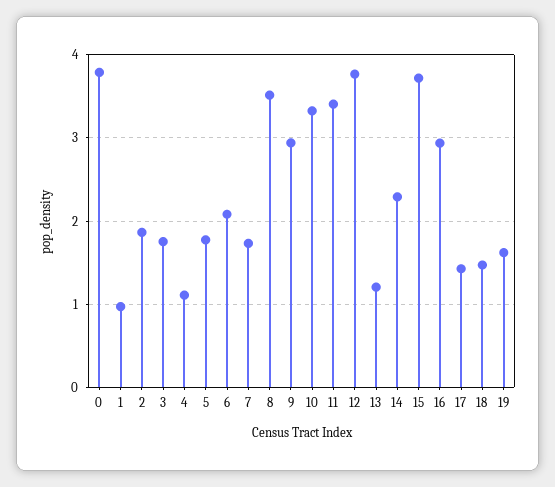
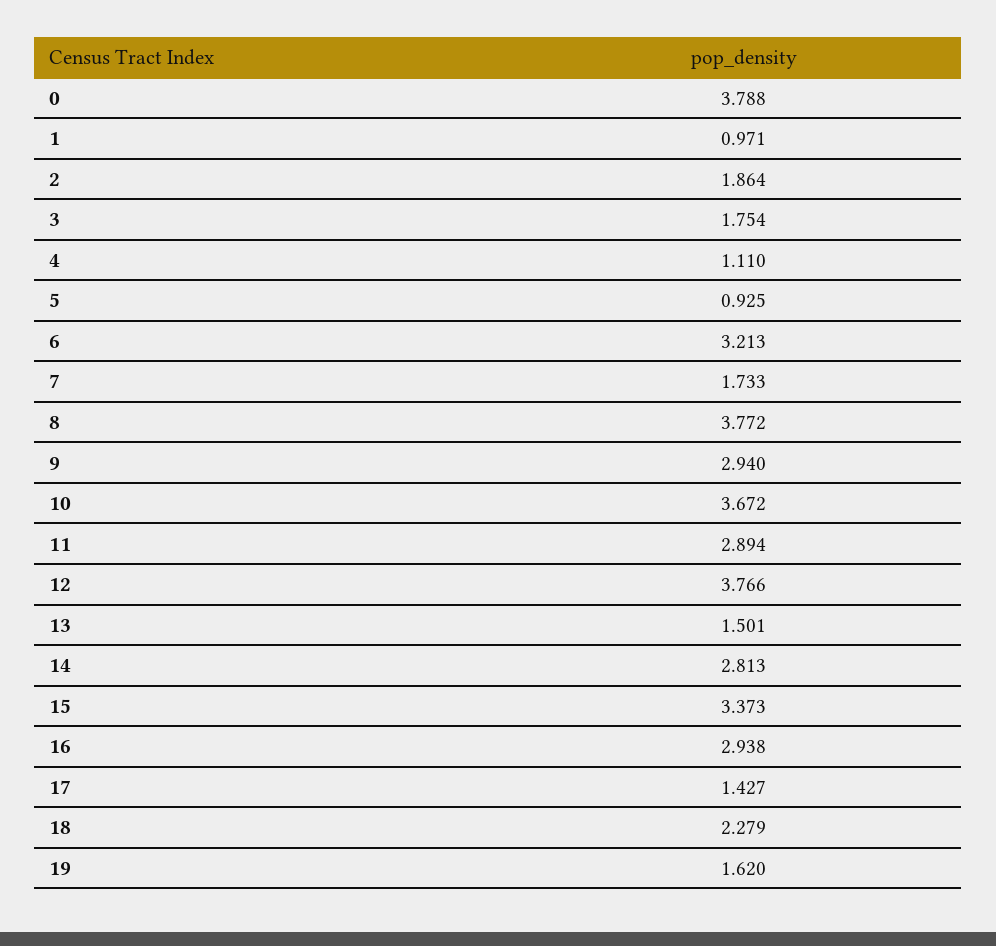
  {
    "0": 3.788,
    "1": 0.971,
    "2": 1.864,
    "3": 1.754,
    "4": 1.11,
-   "5": 1.8,
+   "5": 0.925,
-   "6": 2.1,
+   "6": 3.213,
    "7": 1.733,
-   "8": 3.5,
+   "8": 3.772,
    "9": 2.94,
-   "10": 3.3,
+   "10": 3.672,
-   "11": 3.4,
+   "11": 2.894,
    "12": 3.766,
-   "13": 1.2,
+   "13": 1.501,
-   "14": 2.3,
+   "14": 2.813,
-   "15": 3.7,
+   "15": 3.373,
    "16": 2.938,
    "17": 1.427,
-   "18": 1.5,
+   "18": 2.279,
    "19": 1.62
  }

